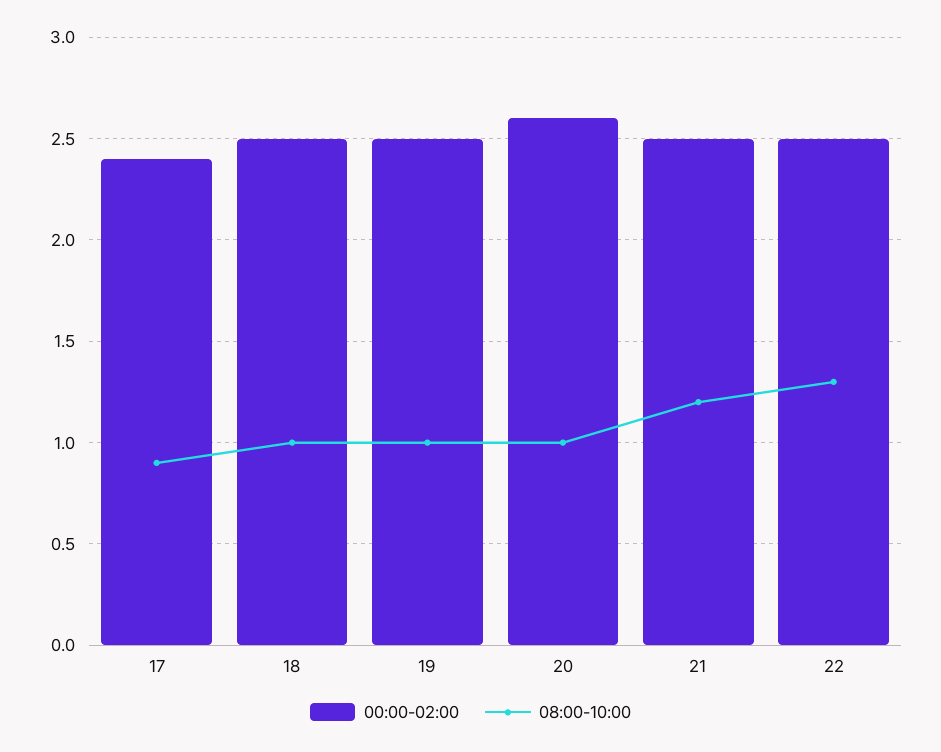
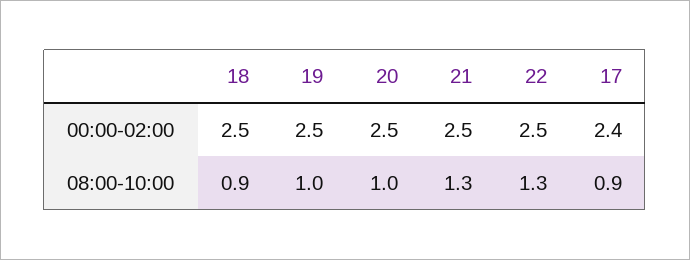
  {
    "00:00-02:00": {
      "17": 2.4,
      "18": 2.5,
      "19": 2.5,
-     "20": 2.6,
+     "20": 2.5,
      "21": 2.5,
      "22": 2.5
    },
    "08:00-10:00": {
      "17": 0.9,
-     "18": 1,
+     "18": 0.9,
      "19": 1,
      "20": 1,
-     "21": 1.2,
+     "21": 1.3,
      "22": 1.3
    }
  }

